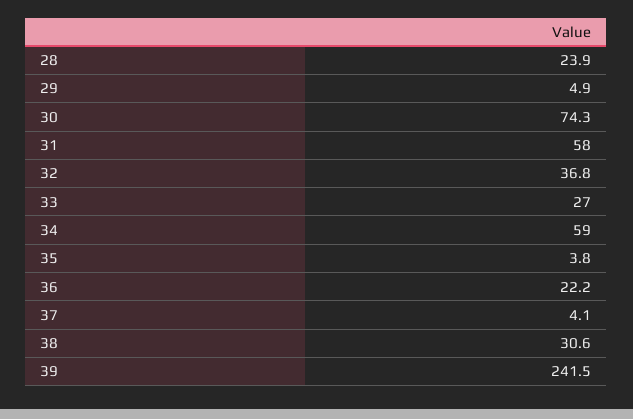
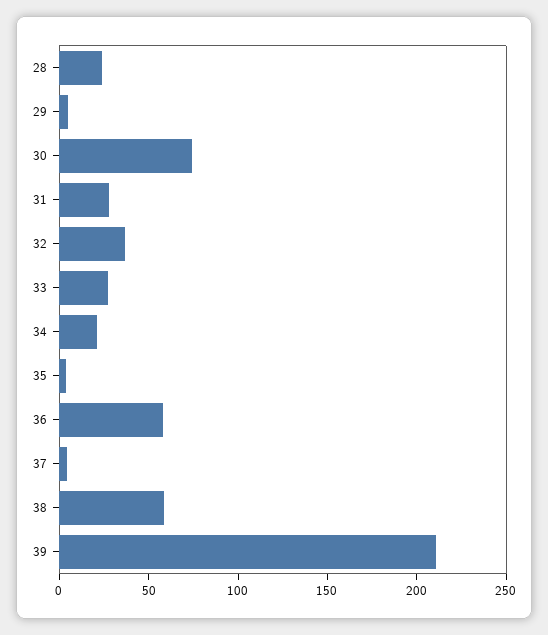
  {
    "28": 23.9,
    "29": 4.9,
    "30": 74.3,
-   "31": 58,
+   "31": 30,
    "32": 36.8,
    "33": 27,
-   "34": 59,
+   "34": 20,
    "35": 3.8,
-   "36": 22.2,
+   "36": 60,
    "37": 4.1,
-   "38": 30.6,
+   "38": 60,
-   "39": 241.5
+   "39": 210
  }

